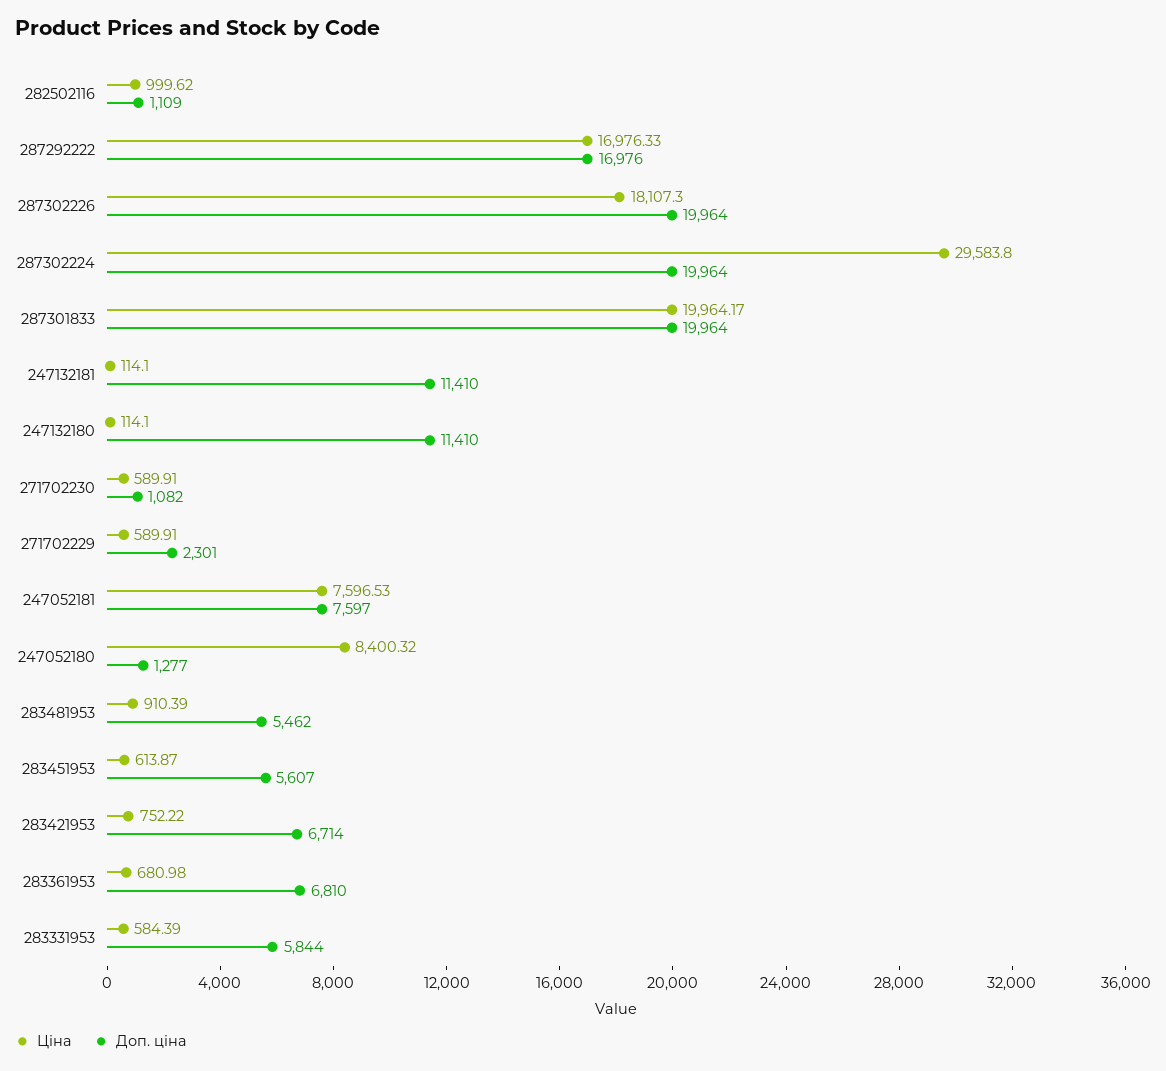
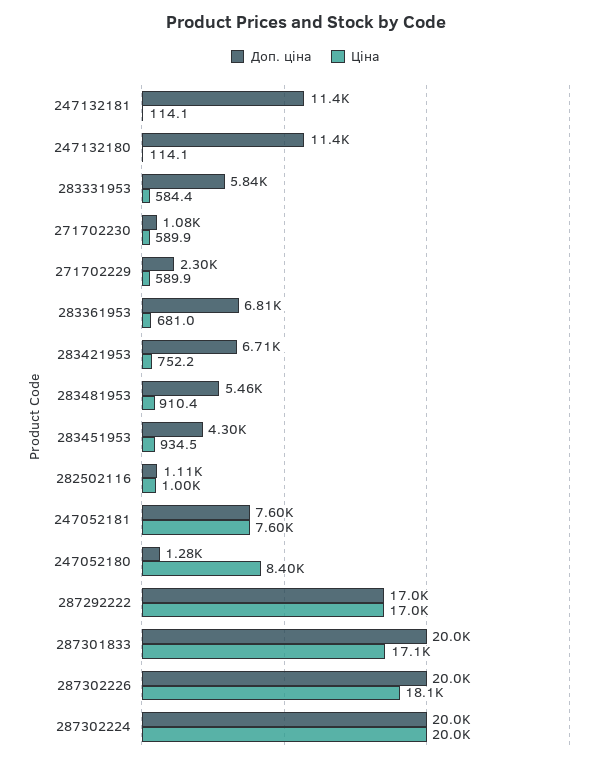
  {
    "Ціна": {
      "282502116": 999.62,
      "287292222": 16976.33,
      "287302226": 18107.3,
-     "287302224": 29583.8,
+     "287302224": 20000,
-     "287301833": 19964.17,
+     "287301833": 17100,
      "247132181": 114.1,
      "247132180": 114.1,
      "271702230": 589.91,
      "271702229": 589.91,
      "247052181": 7596.53,
      "247052180": 8400.32,
      "283481953": 910.39,
-     "283451953": 613.87,
+     "283451953": 934.5,
      "283421953": 752.22,
      "283361953": 680.98,
      "283331953": 584.39
    },
    "Доп. ціна": {
      "282502116": 1109,
      "287292222": 16976,
      "287302226": 19964,
      "287302224": 19964,
      "287301833": 19964,
      "247132181": 11410,
      "247132180": 11410,
      "271702230": 1082,
      "271702229": 2301,
      "247052181": 7597,
      "247052180": 1277,
      "283481953": 5462,
-     "283451953": 5607,
+     "283451953": 4300,
      "283421953": 6714,
      "283361953": 6810,
      "283331953": 5844
    }
  }

